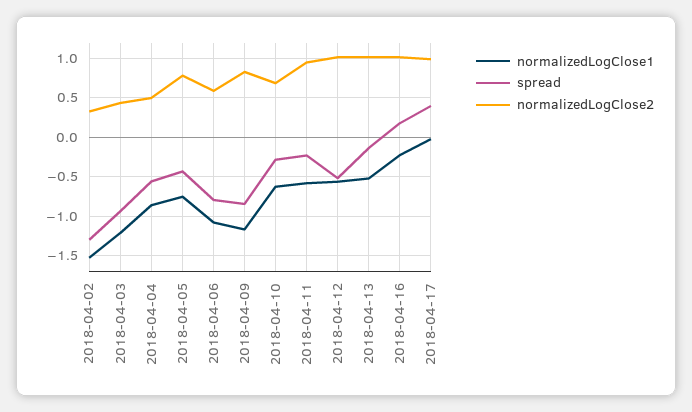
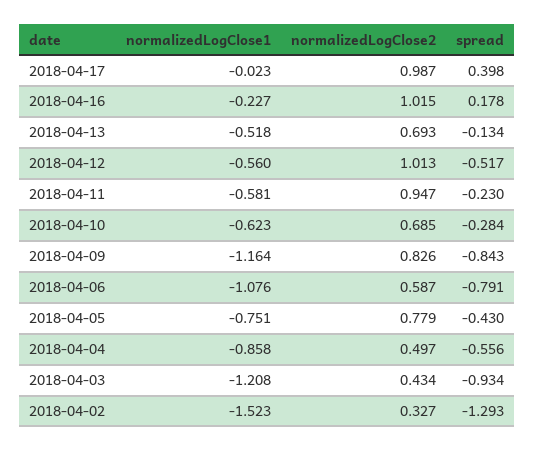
  {
    "normalizedLogClose1": {
      "2018-04-02": -1.523,
      "2018-04-03": -1.208,
      "2018-04-04": -0.858,
      "2018-04-05": -0.751,
      "2018-04-06": -1.076,
      "2018-04-09": -1.164,
      "2018-04-10": -0.623,
      "2018-04-11": -0.581,
      "2018-04-12": -0.56,
      "2018-04-13": -0.518,
      "2018-04-16": -0.227,
      "2018-04-17": -0.023
    },
    "spread": {
      "2018-04-02": -1.293,
      "2018-04-03": -0.934,
      "2018-04-04": -0.556,
      "2018-04-05": -0.43,
      "2018-04-06": -0.791,
      "2018-04-09": -0.843,
      "2018-04-10": -0.284,
      "2018-04-11": -0.23,
      "2018-04-12": -0.517,
      "2018-04-13": -0.134,
      "2018-04-16": 0.178,
      "2018-04-17": 0.398
    },
    "normalizedLogClose2": {
      "2018-04-02": 0.327,
      "2018-04-03": 0.434,
      "2018-04-04": 0.497,
      "2018-04-05": 0.779,
      "2018-04-06": 0.587,
      "2018-04-09": 0.826,
      "2018-04-10": 0.685,
      "2018-04-11": 0.947,
      "2018-04-12": 1.013,
-     "2018-04-13": 1,
+     "2018-04-13": 0.693,
      "2018-04-16": 1.015,
      "2018-04-17": 0.987
    }
  }

